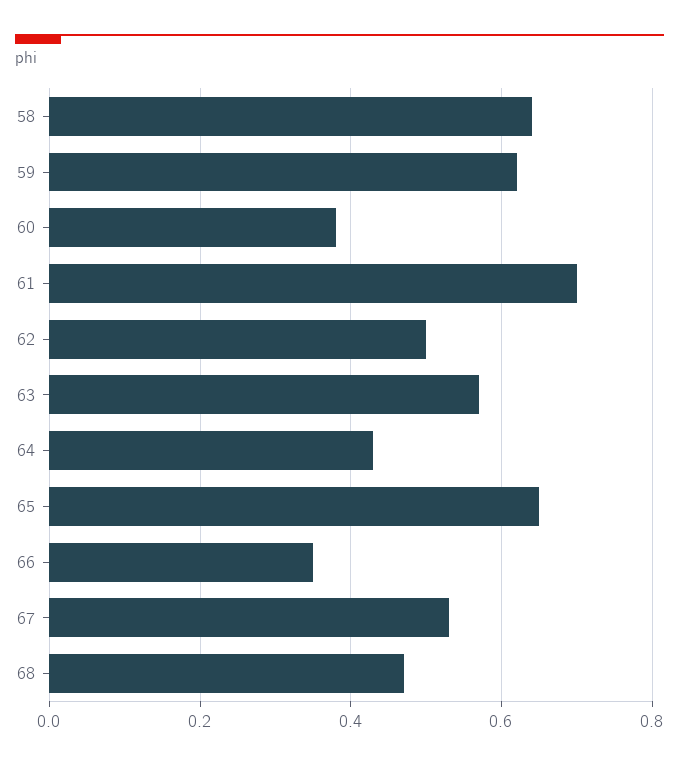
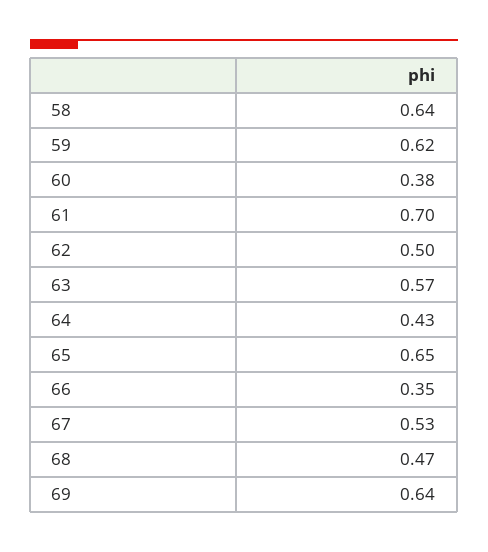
  {
    "58": 0.64,
    "59": 0.62,
    "60": 0.38,
    "61": 0.7,
    "62": 0.5,
    "63": 0.57,
    "64": 0.43,
    "65": 0.65,
    "66": 0.35,
    "67": 0.53,
-   "68": 0.47
+   "68": 0.47,
+   "69": 0.64
  }

